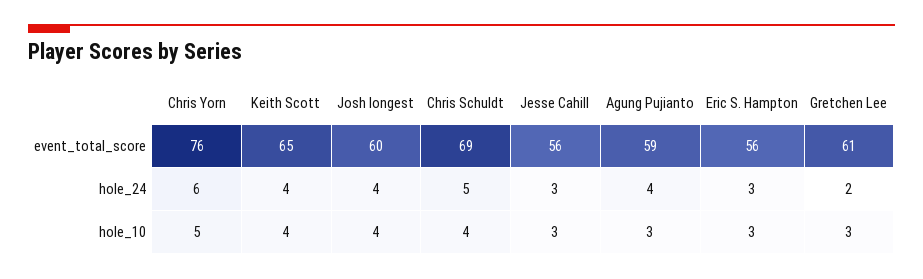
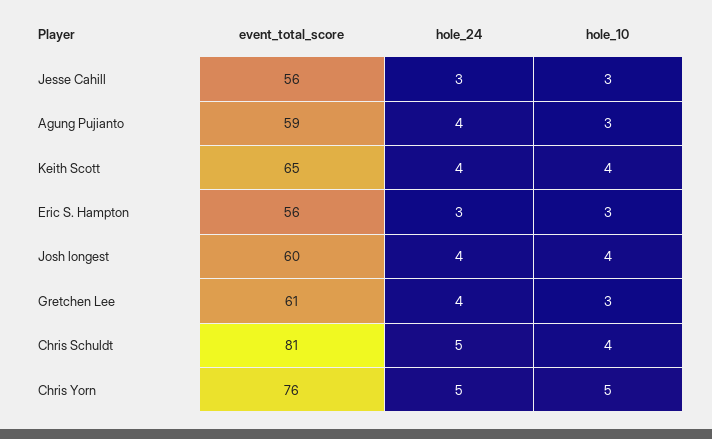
  {
    "Chris Yorn": {
      "event_total_score": 76,
-     "hole_24": 6,
+     "hole_24": 5,
      "hole_10": 5
    },
    "Keith Scott": {
      "event_total_score": 65,
      "hole_24": 4,
      "hole_10": 4
    },
    "Josh longest": {
      "event_total_score": 60,
      "hole_24": 4,
      "hole_10": 4
    },
    "Chris Schuldt": {
-     "event_total_score": 69,
+     "event_total_score": 81,
      "hole_24": 5,
      "hole_10": 4
    },
    "Jesse Cahill": {
      "event_total_score": 56,
      "hole_24": 3,
      "hole_10": 3
    },
    "Agung Pujianto": {
      "event_total_score": 59,
      "hole_24": 4,
      "hole_10": 3
    },
    "Eric S. Hampton": {
      "event_total_score": 56,
      "hole_24": 3,
      "hole_10": 3
    },
    "Gretchen Lee": {
      "event_total_score": 61,
-     "hole_24": 2,
+     "hole_24": 4,
      "hole_10": 3
    }
  }

